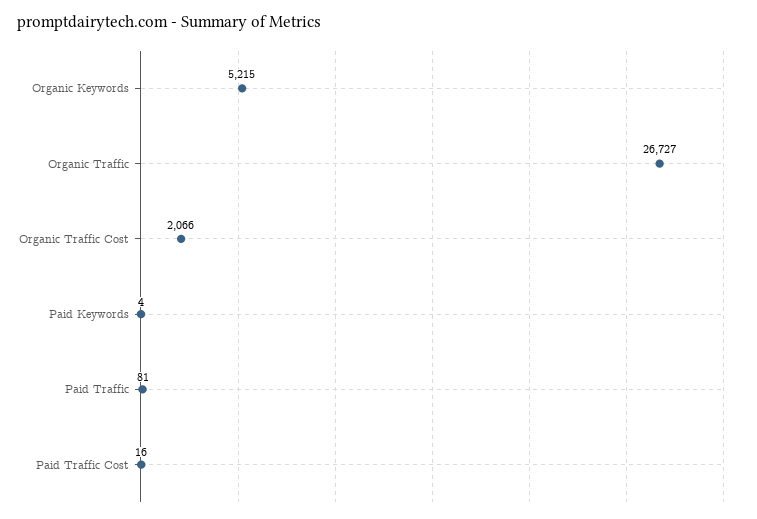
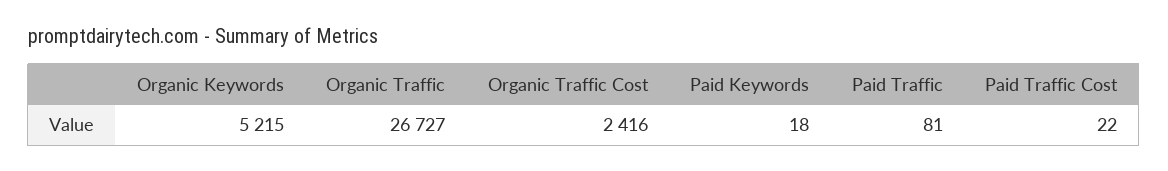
  {
    "Organic Keywords": 5215,
    "Organic Traffic": 26727,
-   "Organic Traffic Cost": 2066,
+   "Organic Traffic Cost": 2416,
-   "Paid Keywords": 4,
+   "Paid Keywords": 18,
    "Paid Traffic": 81,
-   "Paid Traffic Cost": 16
+   "Paid Traffic Cost": 22
  }

